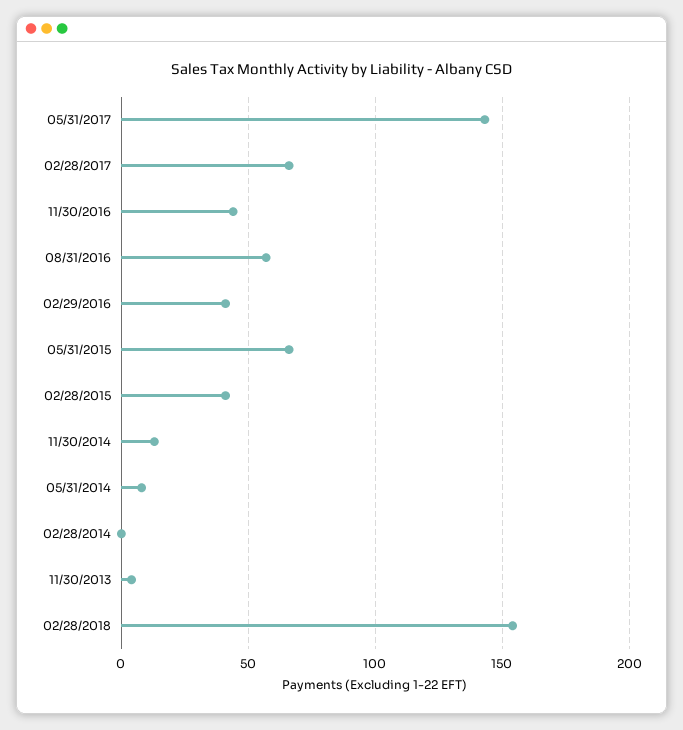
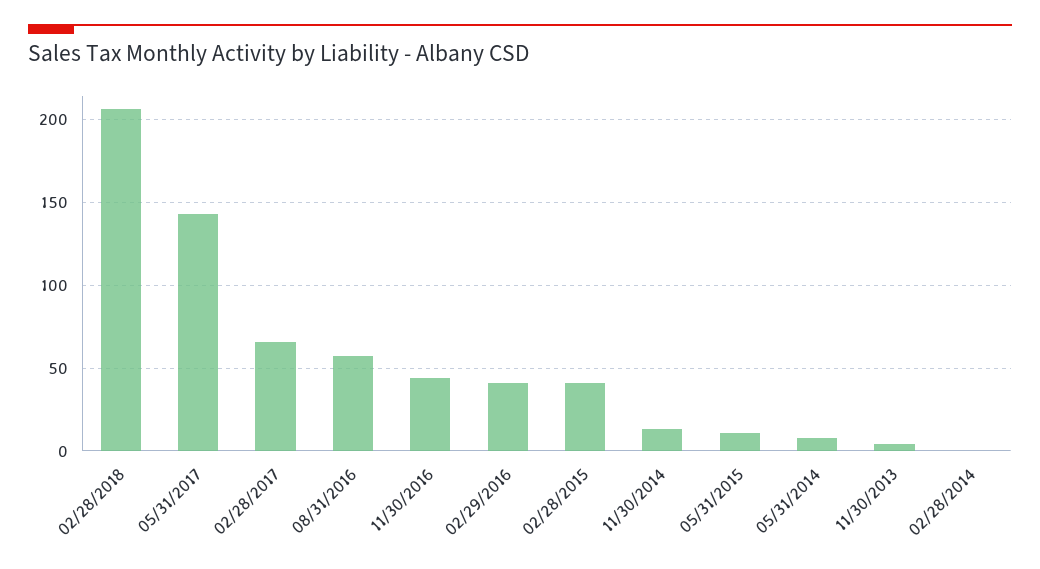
  {
    "05/31/2017": 145,
    "02/28/2017": 65,
    "11/30/2016": 45,
    "08/31/2016": 55,
    "02/29/2016": 40,
-   "05/31/2015": 65,
+   "05/31/2015": 10,
    "02/28/2015": 40,
    "11/30/2014": 15,
    "05/31/2014": 10,
    "02/28/2014": 0,
    "11/30/2013": 5,
-   "02/28/2018": 155
+   "02/28/2018": 205
  }

